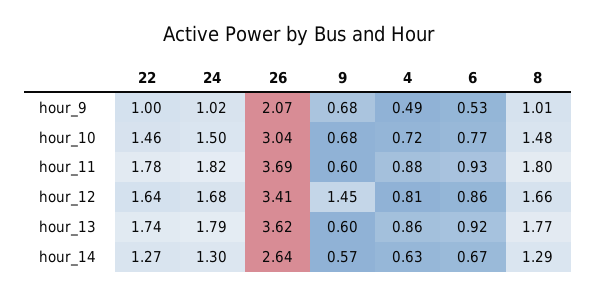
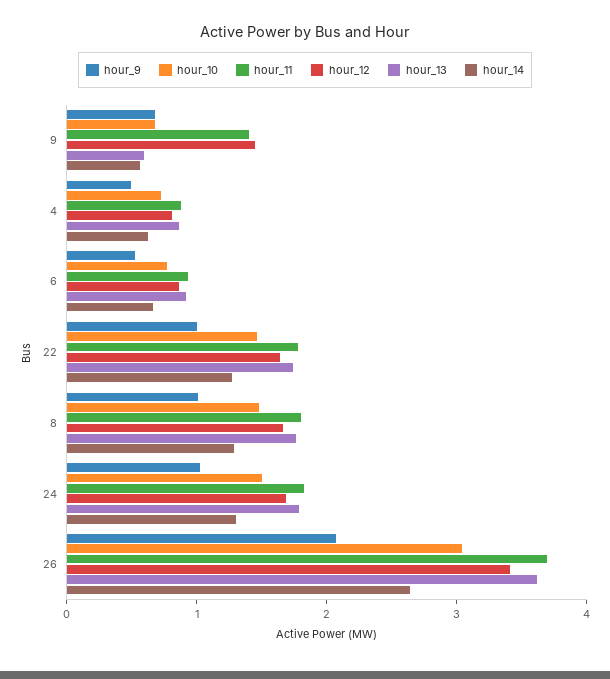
  {
    "hour_9": {
      "22": 1,
      "24": 1.02,
      "26": 2.07,
      "9": 0.68,
      "4": 0.49,
      "6": 0.53,
      "8": 1.01
    },
    "hour_10": {
      "22": 1.46,
      "24": 1.5,
      "26": 3.04,
      "9": 0.68,
      "4": 0.72,
      "6": 0.77,
      "8": 1.48
    },
    "hour_11": {
      "22": 1.78,
      "24": 1.82,
      "26": 3.69,
-     "9": 0.6,
+     "9": 1.4,
      "4": 0.88,
      "6": 0.93,
      "8": 1.8
    },
    "hour_12": {
      "22": 1.64,
      "24": 1.68,
      "26": 3.41,
      "9": 1.45,
      "4": 0.81,
      "6": 0.86,
      "8": 1.66
    },
    "hour_13": {
      "22": 1.74,
      "24": 1.79,
      "26": 3.62,
      "9": 0.6,
      "4": 0.86,
      "6": 0.92,
      "8": 1.77
    },
    "hour_14": {
      "22": 1.27,
      "24": 1.3,
      "26": 2.64,
      "9": 0.57,
      "4": 0.63,
      "6": 0.67,
      "8": 1.29
    }
  }

